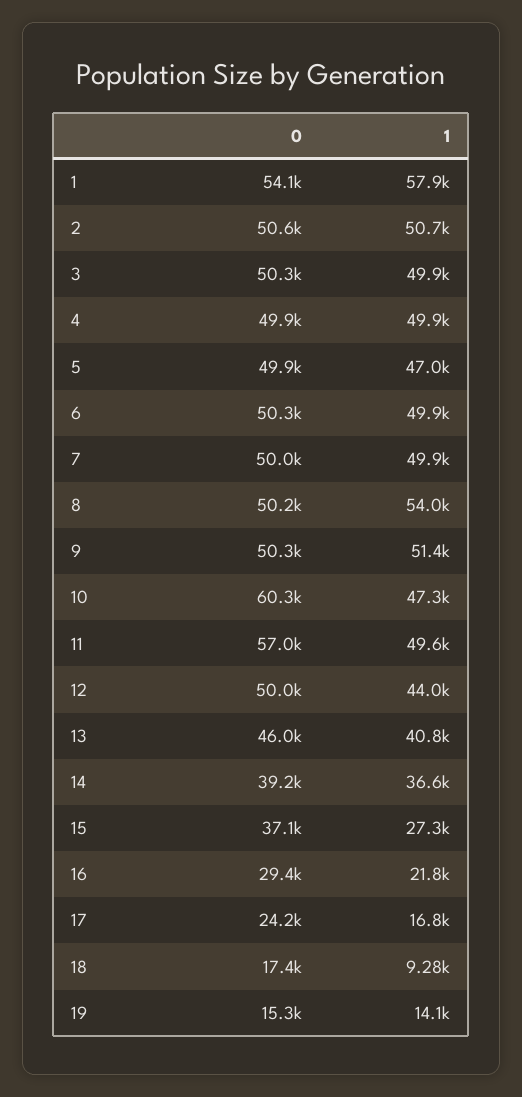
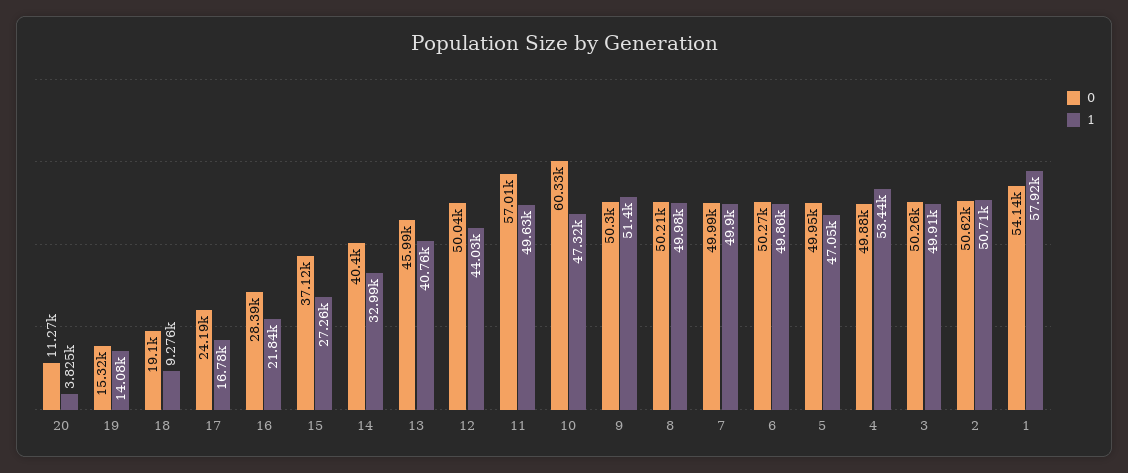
  {
    "0": {
      "1": 54140,
      "2": 50620,
      "3": 50260,
      "4": 49880,
      "5": 49950,
      "6": 50270,
      "7": 49990,
      "8": 50210,
      "9": 50300,
      "10": 60330,
      "11": 57010,
      "12": 50040,
      "13": 45990,
-     "14": 39200,
+     "14": 40400,
      "15": 37120,
-     "16": 29400,
+     "16": 28390,
      "17": 24190,
-     "18": 17400,
+     "18": 19100,
-     "19": 15320
+     "19": 15320,
+     "20": 11270
    },
    "1": {
      "1": 57920,
      "2": 50710,
      "3": 49910,
-     "4": 49900,
+     "4": 53440,
      "5": 47050,
      "6": 49860,
      "7": 49900,
-     "8": 54000,
+     "8": 49980,
      "9": 51400,
      "10": 47320,
      "11": 49630,
      "12": 44030,
      "13": 40760,
-     "14": 36600,
+     "14": 32990,
      "15": 27260,
      "16": 21840,
      "17": 16780,
      "18": 9276,
-     "19": 14080
+     "19": 14080,
+     "20": 3825
    }
  }

